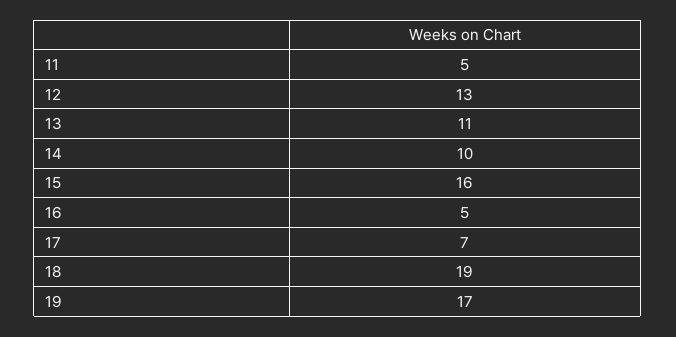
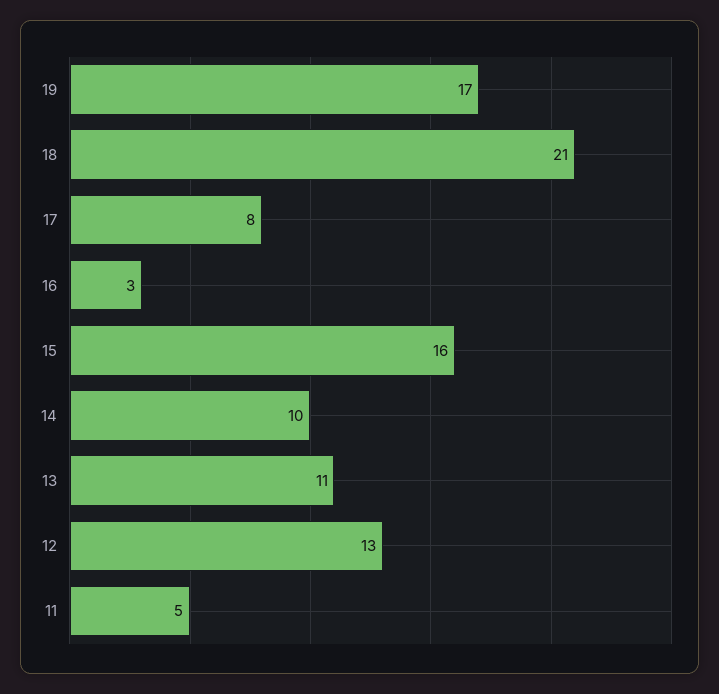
  {
    "11": 5,
    "12": 13,
    "13": 11,
    "14": 10,
    "15": 16,
-   "16": 5,
+   "16": 3,
-   "17": 7,
+   "17": 8,
-   "18": 19,
+   "18": 21,
    "19": 17
  }

